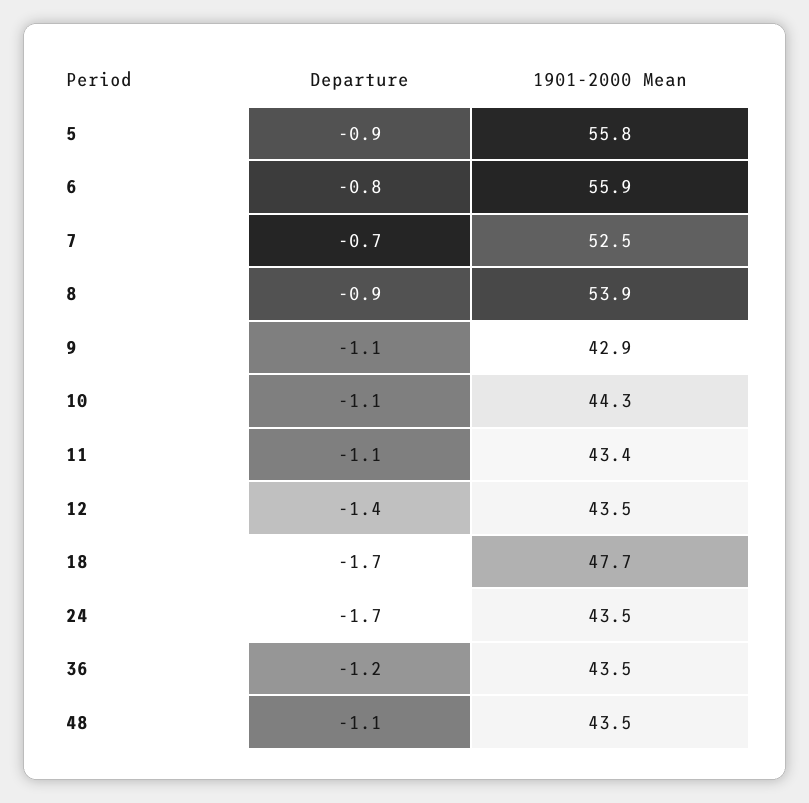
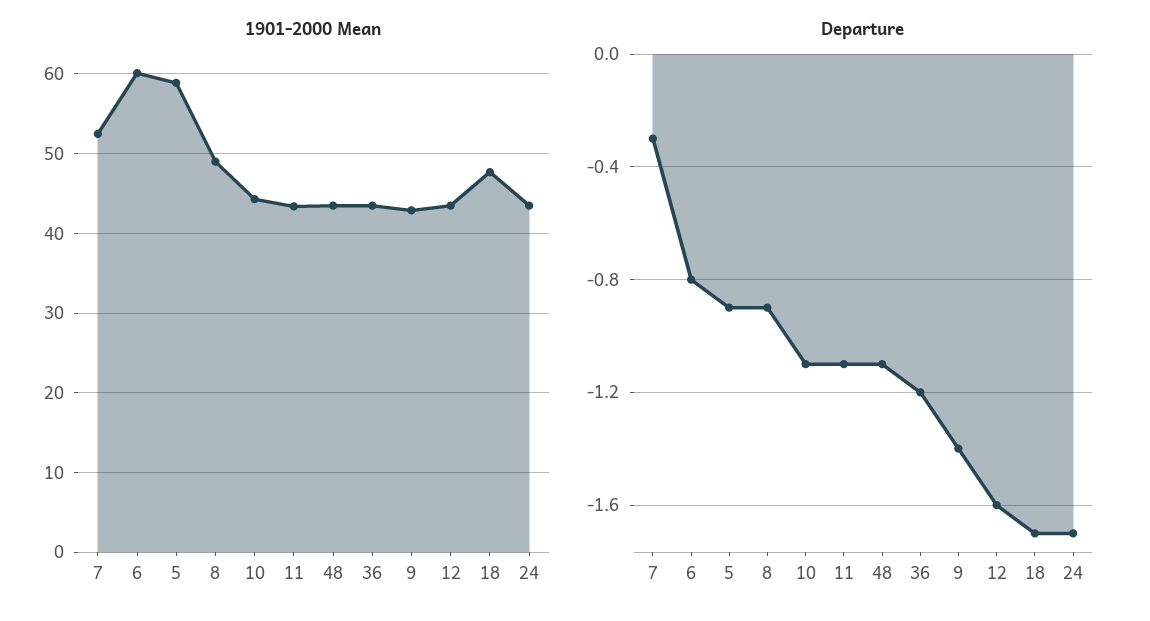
  {
    "Departure": {
      "5": -0.9,
      "6": -0.8,
-     "7": -0.7,
+     "7": -0.3,
      "8": -0.9,
-     "9": -1.1,
+     "9": -1.4,
      "10": -1.1,
      "11": -1.1,
-     "12": -1.4,
+     "12": -1.6,
      "18": -1.7,
      "24": -1.7,
      "36": -1.2,
      "48": -1.1
    },
    "1901-2000 Mean": {
-     "5": 55.8,
+     "5": 59,
-     "6": 55.9,
+     "6": 60,
      "7": 52.5,
-     "8": 53.9,
+     "8": 49,
      "9": 42.9,
      "10": 44.3,
      "11": 43.4,
      "12": 43.5,
      "18": 47.7,
      "24": 43.5,
      "36": 43.5,
      "48": 43.5
    }
  }

